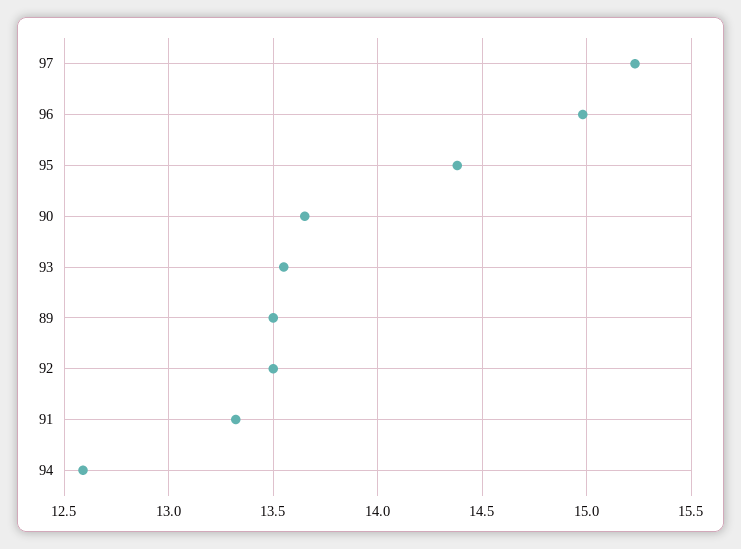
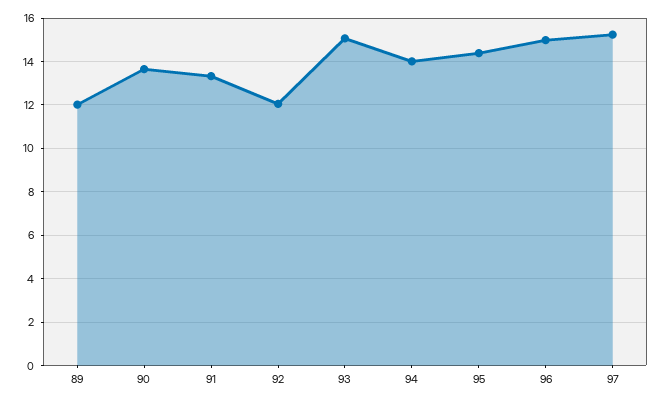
  {
    "97": 15.25,
    "96": 15,
    "95": 14.4,
    "90": 13.65,
-   "93": 13.55,
+   "93": 15,
-   "89": 13.5,
+   "89": 12,
-   "92": 13.5,
+   "92": 12,
    "91": 13.3,
-   "94": 12.6
+   "94": 14
  }

